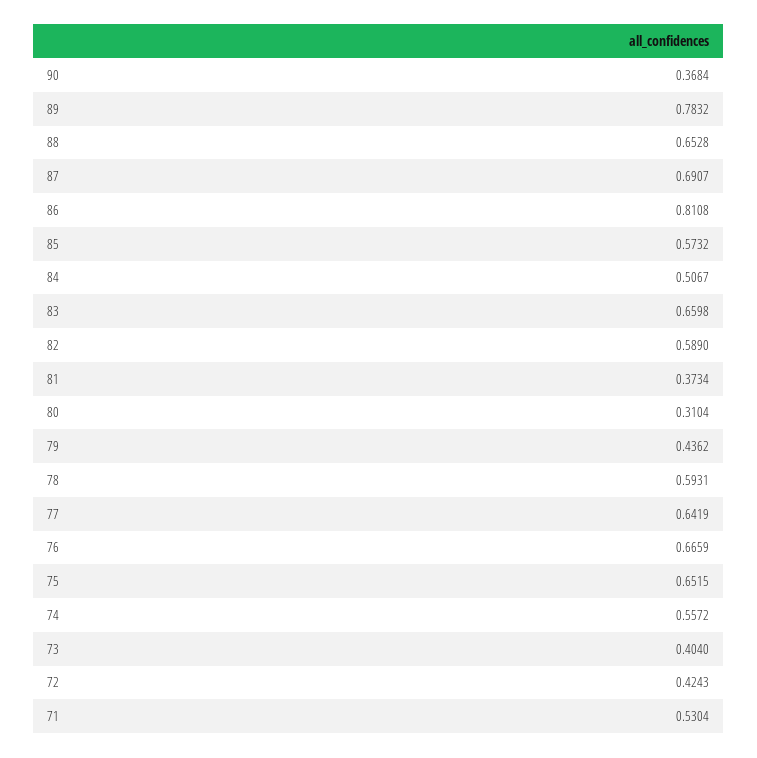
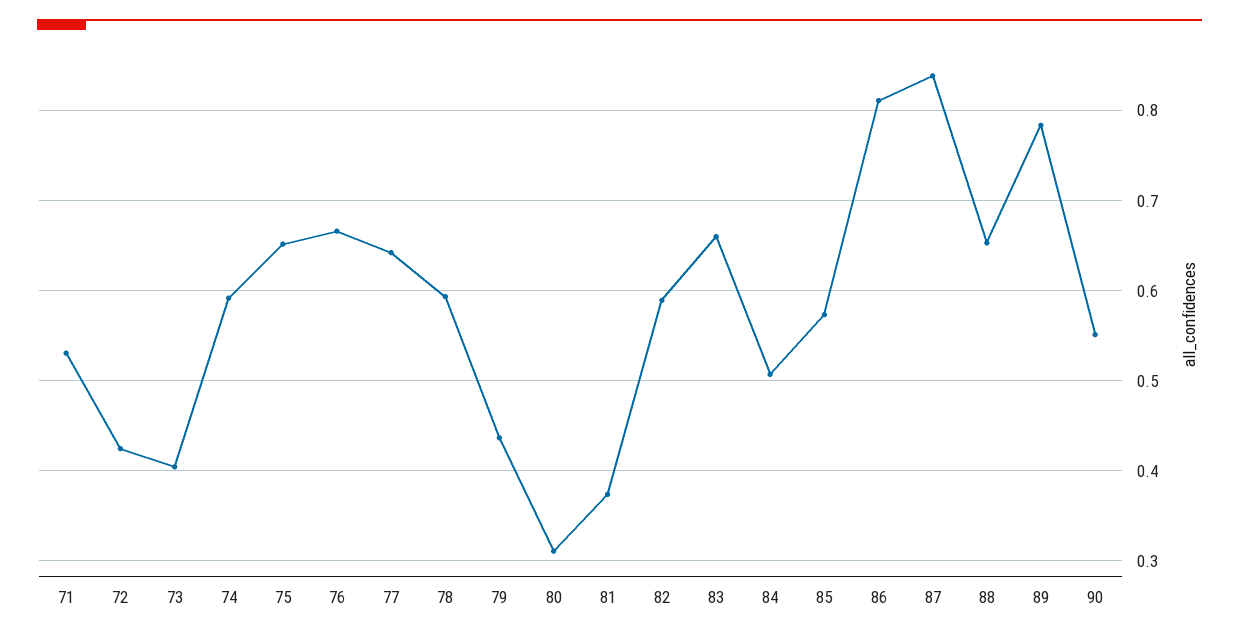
  {
-   "90": 0.3684,
+   "90": 0.55,
    "89": 0.7832,
    "88": 0.6528,
-   "87": 0.6907,
+   "87": 0.84,
    "86": 0.8108,
    "85": 0.5732,
    "84": 0.5067,
    "83": 0.6598,
    "82": 0.589,
    "81": 0.3734,
    "80": 0.3104,
    "79": 0.4362,
    "78": 0.5931,
    "77": 0.6419,
    "76": 0.6659,
    "75": 0.6515,
-   "74": 0.5572,
+   "74": 0.59,
    "73": 0.404,
    "72": 0.4243,
    "71": 0.5304
  }

